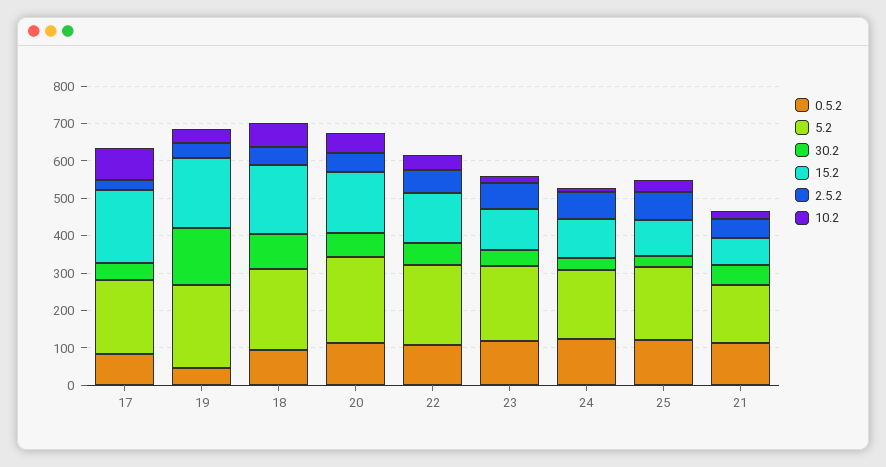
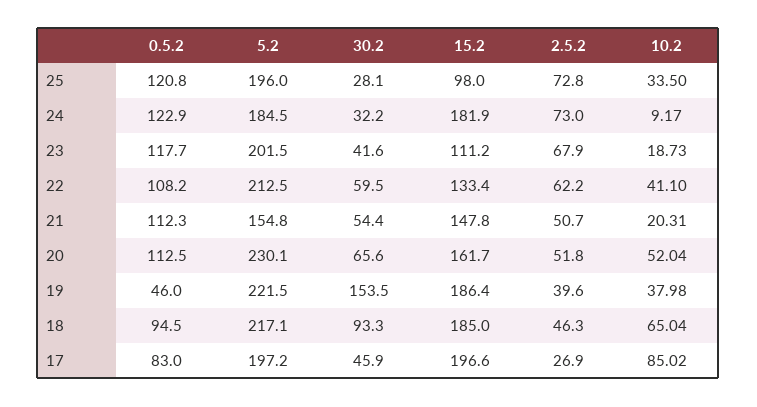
  {
    "0.5.2": {
      "17": 83,
      "19": 46,
      "18": 94.5,
      "20": 112.5,
      "22": 108.2,
      "23": 117.7,
      "24": 122.9,
      "25": 120.8,
      "21": 112.3
    },
    "5.2": {
      "17": 197.2,
      "19": 221.5,
      "18": 217.1,
      "20": 230.1,
      "22": 212.5,
      "23": 201.5,
      "24": 184.5,
      "25": 196,
      "21": 154.8
    },
    "30.2": {
      "17": 45.9,
      "19": 153.5,
      "18": 93.3,
      "20": 65.6,
      "22": 59.5,
      "23": 41.6,
      "24": 32.2,
      "25": 28.1,
      "21": 54.4
    },
    "15.2": {
      "17": 196.6,
      "19": 186.4,
      "18": 185,
      "20": 161.7,
      "22": 133.4,
      "23": 111.2,
-     "24": 100,
+     "24": 181.9,
      "25": 98,
-     "21": 75
+     "21": 147.8
    },
    "2.5.2": {
      "17": 26.9,
      "19": 39.6,
      "18": 46.3,
      "20": 51.8,
      "22": 62.2,
      "23": 67.9,
      "24": 73,
      "25": 72.8,
      "21": 50.7
    },
    "10.2": {
      "17": 85.02,
      "19": 37.98,
      "18": 65.04,
      "20": 52.04,
      "22": 41.1,
      "23": 18.73,
      "24": 9.17,
      "25": 33.5,
      "21": 20.31
    }
  }

